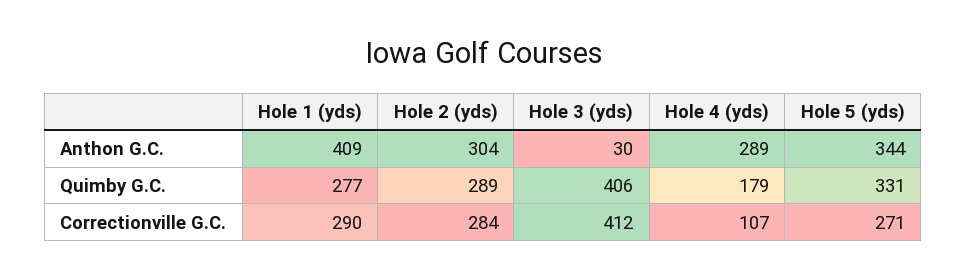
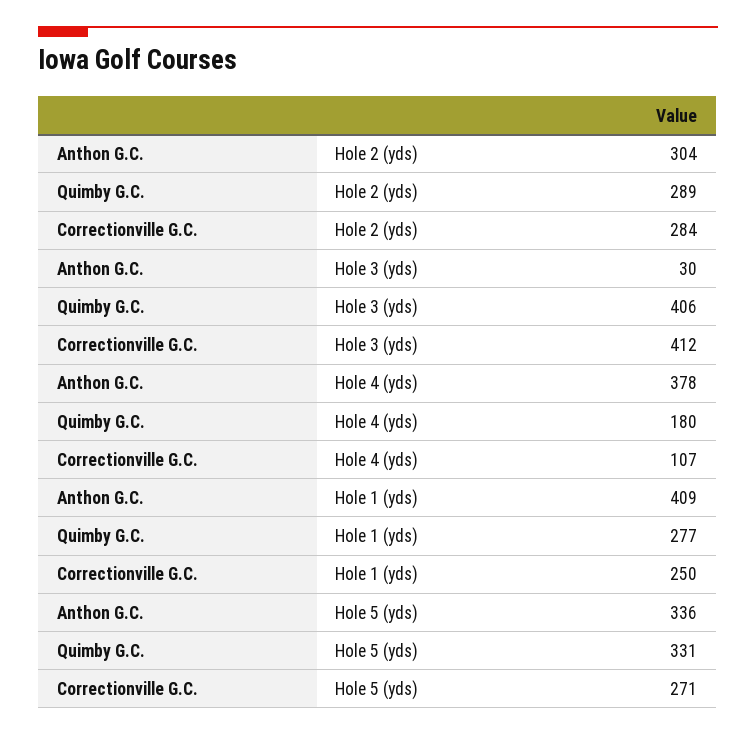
  {
    "Hole 1 (yds)": {
      "Anthon G.C.": 409,
      "Quimby G.C.": 277,
-     "Correctionville G.C.": 290
+     "Correctionville G.C.": 250
    },
    "Hole 2 (yds)": {
      "Anthon G.C.": 304,
      "Quimby G.C.": 289,
      "Correctionville G.C.": 284
    },
    "Hole 3 (yds)": {
      "Anthon G.C.": 30,
      "Quimby G.C.": 406,
      "Correctionville G.C.": 412
    },
    "Hole 4 (yds)": {
-     "Anthon G.C.": 289,
+     "Anthon G.C.": 378,
-     "Quimby G.C.": 179,
+     "Quimby G.C.": 180,
      "Correctionville G.C.": 107
    },
    "Hole 5 (yds)": {
-     "Anthon G.C.": 344,
+     "Anthon G.C.": 336,
      "Quimby G.C.": 331,
      "Correctionville G.C.": 271
    }
  }

